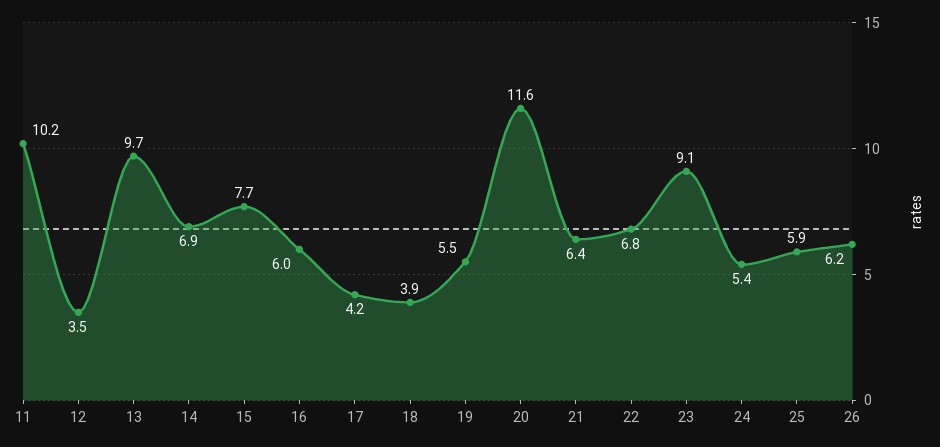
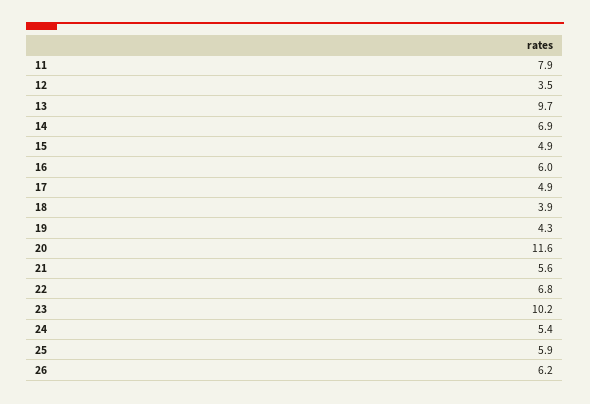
  {
-   "11": 10.2,
+   "11": 7.9,
    "12": 3.5,
    "13": 9.7,
    "14": 6.9,
-   "15": 7.7,
+   "15": 4.9,
    "16": 6,
-   "17": 4.2,
+   "17": 4.9,
    "18": 3.9,
-   "19": 5.5,
+   "19": 4.3,
    "20": 11.6,
-   "21": 6.4,
+   "21": 5.6,
    "22": 6.8,
-   "23": 9.1,
+   "23": 10.2,
    "24": 5.4,
    "25": 5.9,
    "26": 6.2
  }

